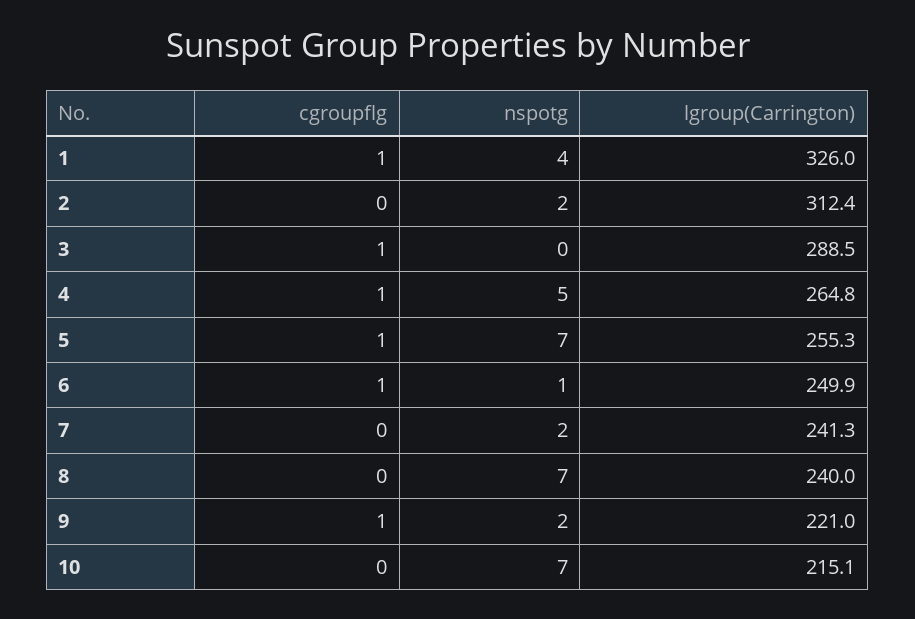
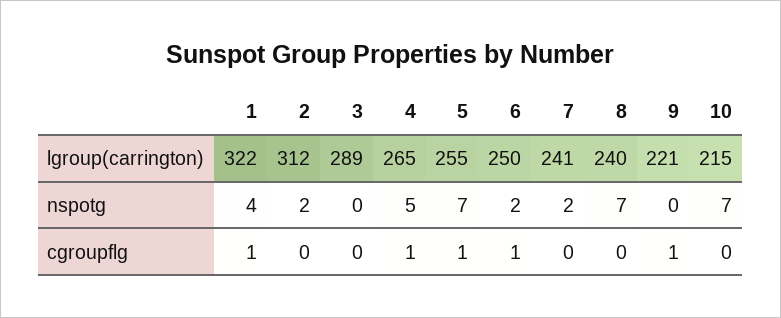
  {
    "cgroupflg": {
      "1": 1,
      "2": 0,
-     "3": 1,
+     "3": 0,
      "4": 1,
      "5": 1,
      "6": 1,
      "7": 0,
      "8": 0,
      "9": 1,
      "10": 0
    },
    "nspotg": {
      "1": 4,
      "2": 2,
      "3": 0,
      "4": 5,
      "5": 7,
-     "6": 1,
+     "6": 2,
      "7": 2,
      "8": 7,
-     "9": 2,
+     "9": 0,
      "10": 7
    },
    "lgroup(Carrington)": {
-     "1": 326,
+     "1": 322,
      "2": 312.4,
      "3": 288.5,
      "4": 264.8,
      "5": 255.3,
      "6": 249.9,
      "7": 241.3,
      "8": 240,
      "9": 221,
      "10": 215.1
    }
  }

